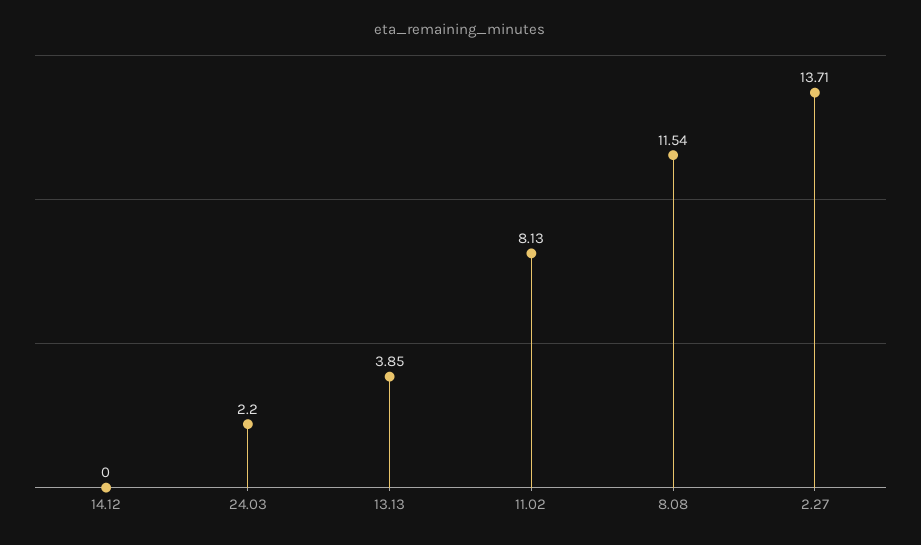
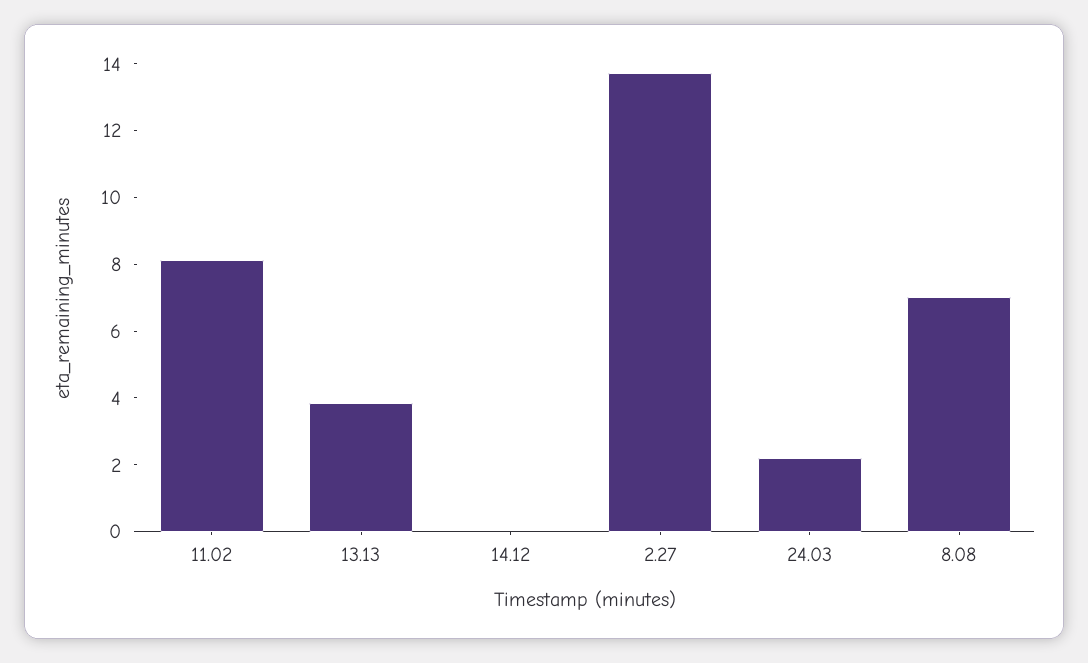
  {
    "14.12": 0,
    "24.03": 2.2,
    "13.13": 3.85,
    "11.02": 8.13,
-   "8.08": 11.54,
+   "8.08": 7,
    "2.27": 13.71
  }

